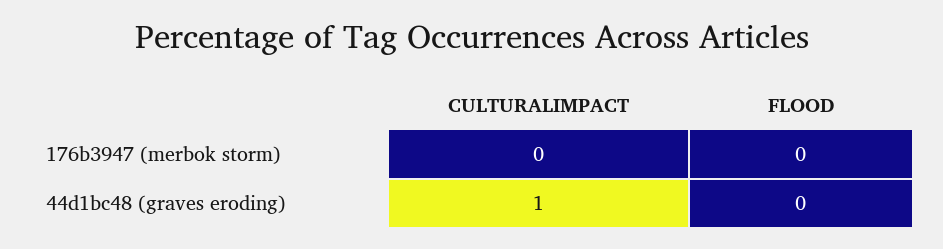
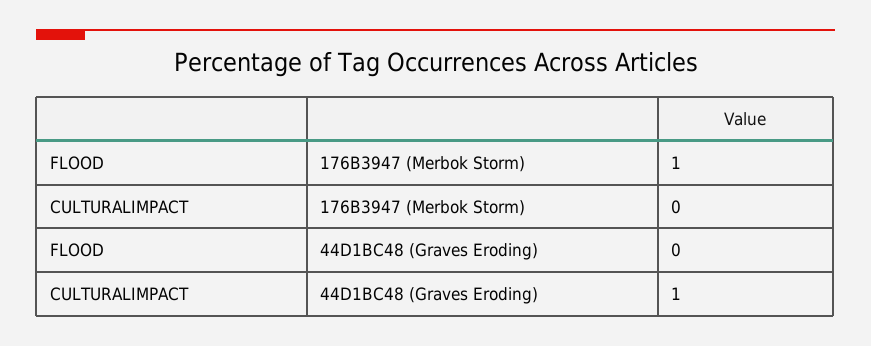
  {
    "CULTURALIMPACT": {
      "176b3947 (merbok storm)": 0,
      "44d1bc48 (graves eroding)": 1
    },
    "FLOOD": {
-     "176b3947 (merbok storm)": 0,
+     "176b3947 (merbok storm)": 1,
      "44d1bc48 (graves eroding)": 0
    }
  }

